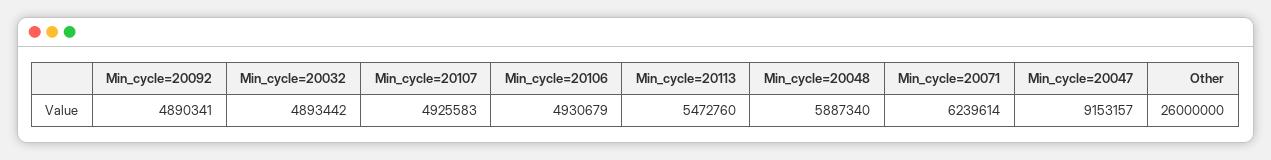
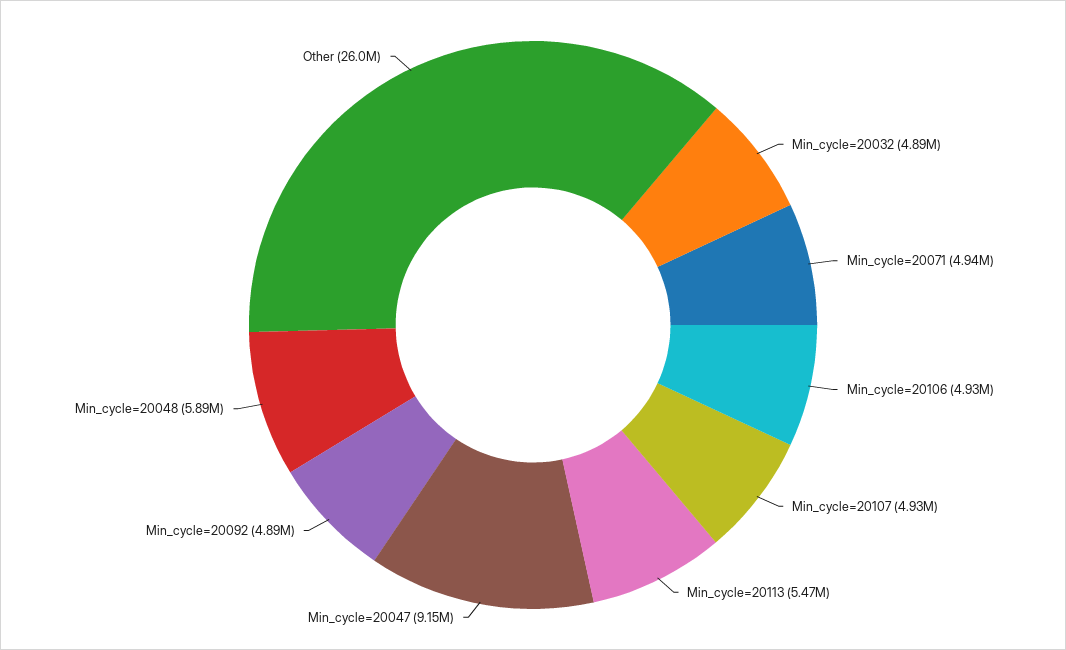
  {
    "Min_cycle=20092": 4890341,
    "Min_cycle=20032": 4893442,
    "Min_cycle=20107": 4925583,
    "Min_cycle=20106": 4930679,
    "Min_cycle=20113": 5472760,
    "Min_cycle=20048": 5887340,
-   "Min_cycle=20071": 6239614,
+   "Min_cycle=20071": 4940000,
    "Min_cycle=20047": 9153157,
    "Other": 26000000
  }

